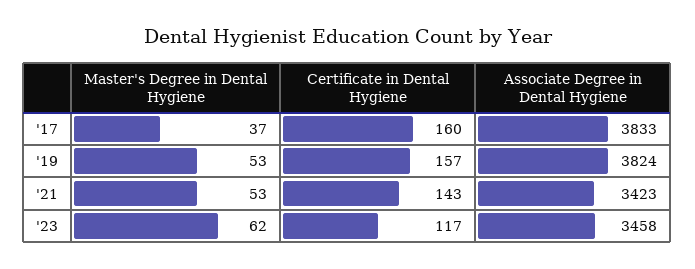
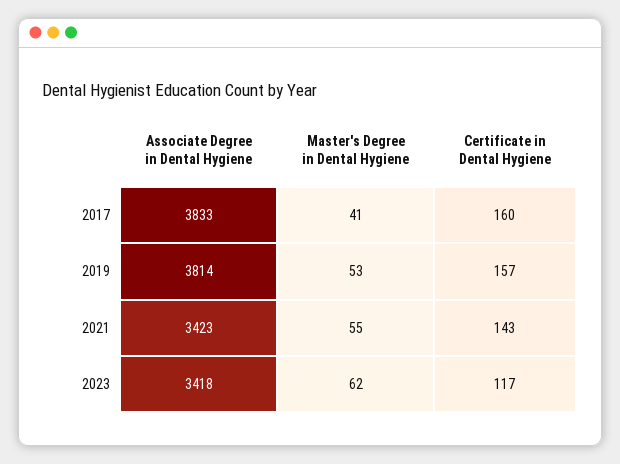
  {
    "Master's Degree in Dental Hygiene": {
-     "'17": 37,
+     "'17": 41,
      "'19": 53,
-     "'21": 53,
+     "'21": 55,
      "'23": 62
    },
    "Certificate in Dental Hygiene": {
      "'17": 160,
      "'19": 157,
      "'21": 143,
      "'23": 117
    },
    "Associate Degree in Dental Hygiene": {
      "'17": 3833,
-     "'19": 3824,
+     "'19": 3814,
      "'21": 3423,
-     "'23": 3458
+     "'23": 3418
    }
  }

